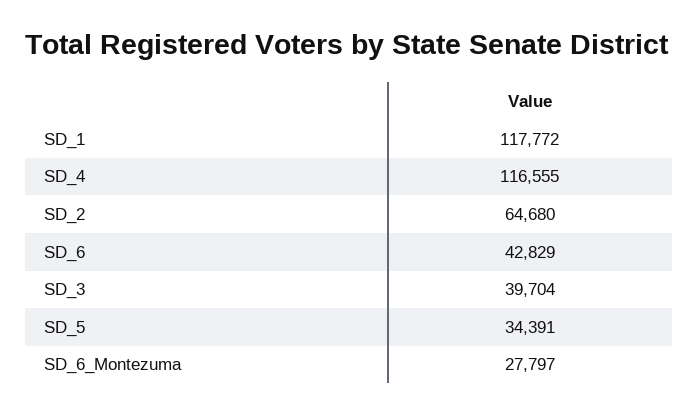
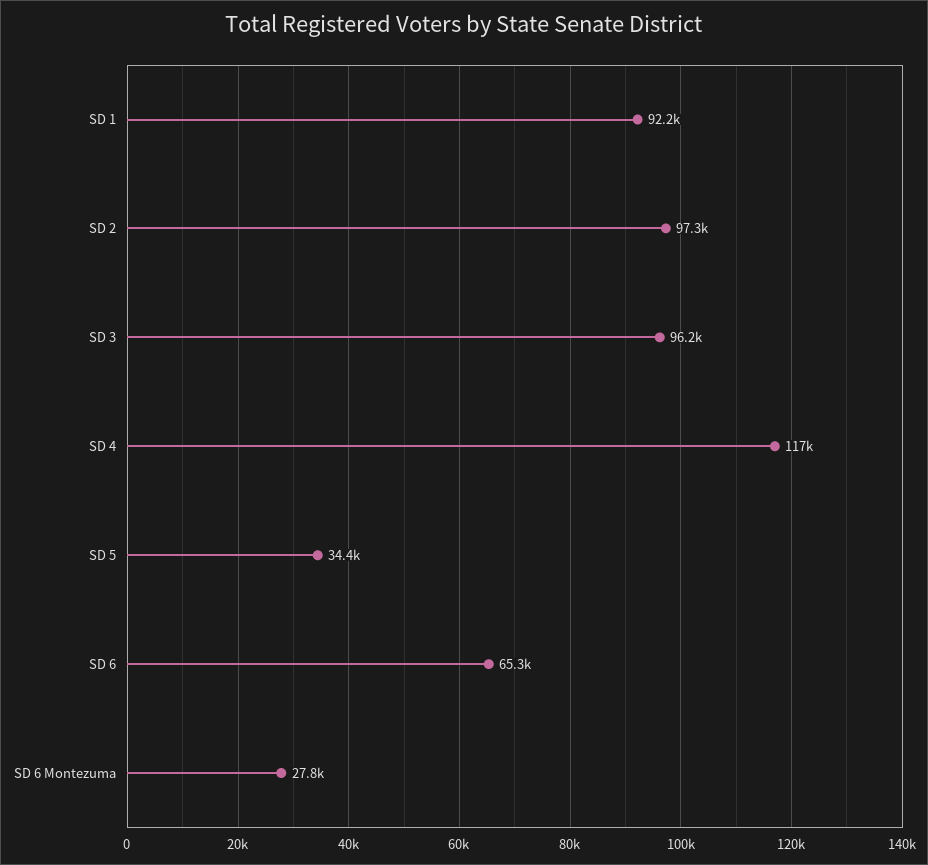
  {
-   "SD_1": 117772,
+   "SD_1": 92200,
    "SD_4": 116555,
-   "SD_2": 64680,
+   "SD_2": 97300,
-   "SD_6": 42829,
+   "SD_6": 65300,
-   "SD_3": 39704,
+   "SD_3": 96200,
    "SD_5": 34391,
    "SD_6_Montezuma": 27797
  }

